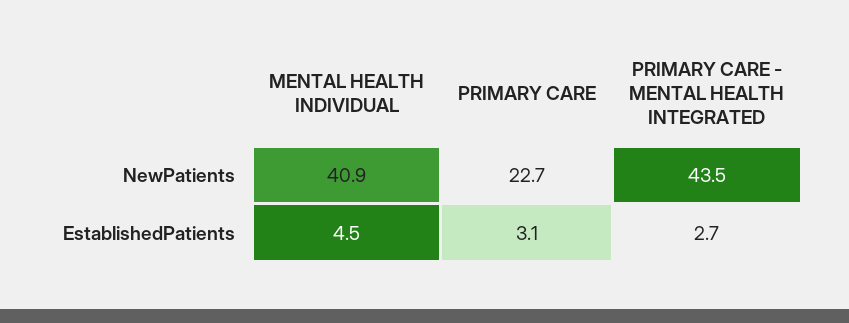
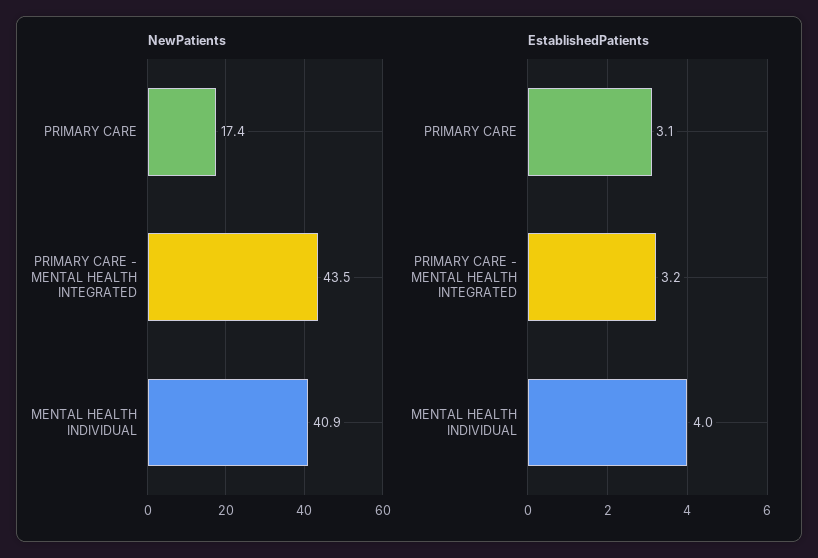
  {
    "NewPatients": {
      "MENTAL HEALTH INDIVIDUAL": 40.9,
-     "PRIMARY CARE": 22.7,
+     "PRIMARY CARE": 17.4,
      "PRIMARY CARE - MENTAL HEALTH INTEGRATED": 43.5
    },
    "EstablishedPatients": {
-     "MENTAL HEALTH INDIVIDUAL": 4.5,
+     "MENTAL HEALTH INDIVIDUAL": 4,
      "PRIMARY CARE": 3.1,
-     "PRIMARY CARE - MENTAL HEALTH INTEGRATED": 2.7
+     "PRIMARY CARE - MENTAL HEALTH INTEGRATED": 3.2
    }
  }

